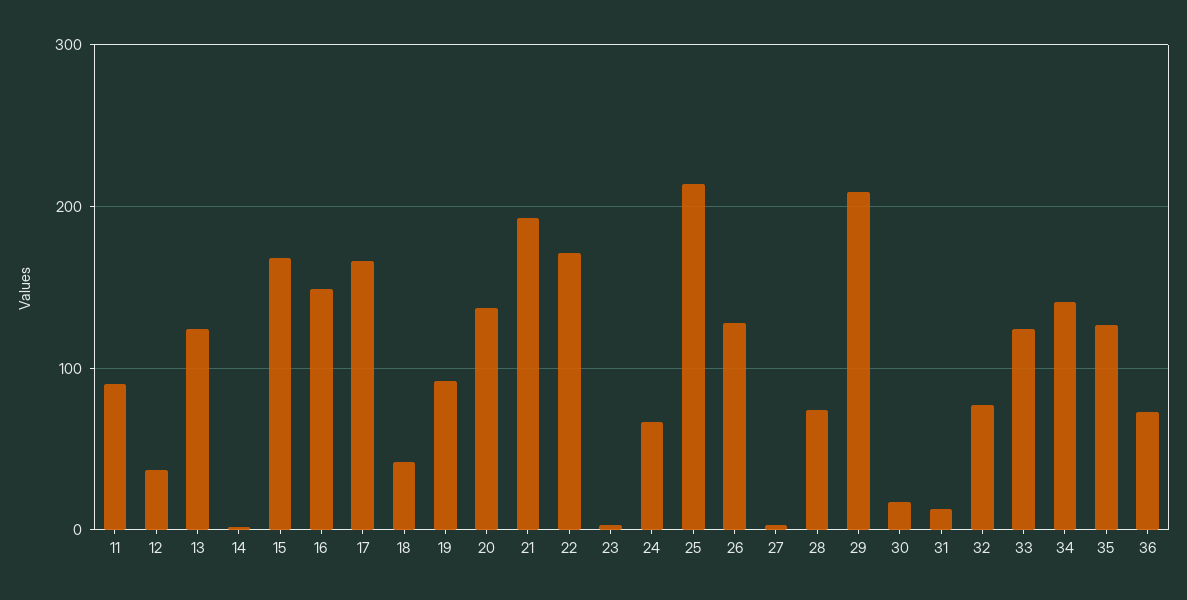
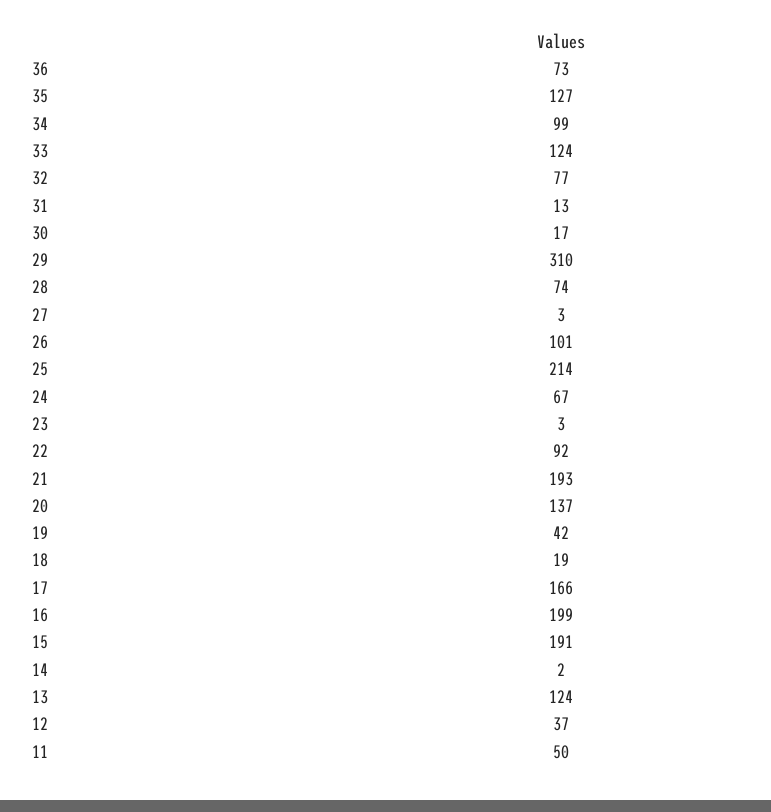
  {
-   "11": 90,
+   "11": 50,
    "12": 37,
    "13": 124,
    "14": 2,
-   "15": 170,
+   "15": 191,
-   "16": 150,
+   "16": 199,
    "17": 166,
-   "18": 40,
+   "18": 19,
-   "19": 90,
+   "19": 42,
    "20": 137,
    "21": 193,
-   "22": 170,
+   "22": 92,
    "23": 3,
    "24": 67,
    "25": 214,
-   "26": 130,
+   "26": 101,
    "27": 3,
    "28": 74,
-   "29": 210,
+   "29": 310,
    "30": 17,
    "31": 13,
    "32": 77,
    "33": 124,
-   "34": 140,
+   "34": 99,
    "35": 127,
    "36": 73
  }

